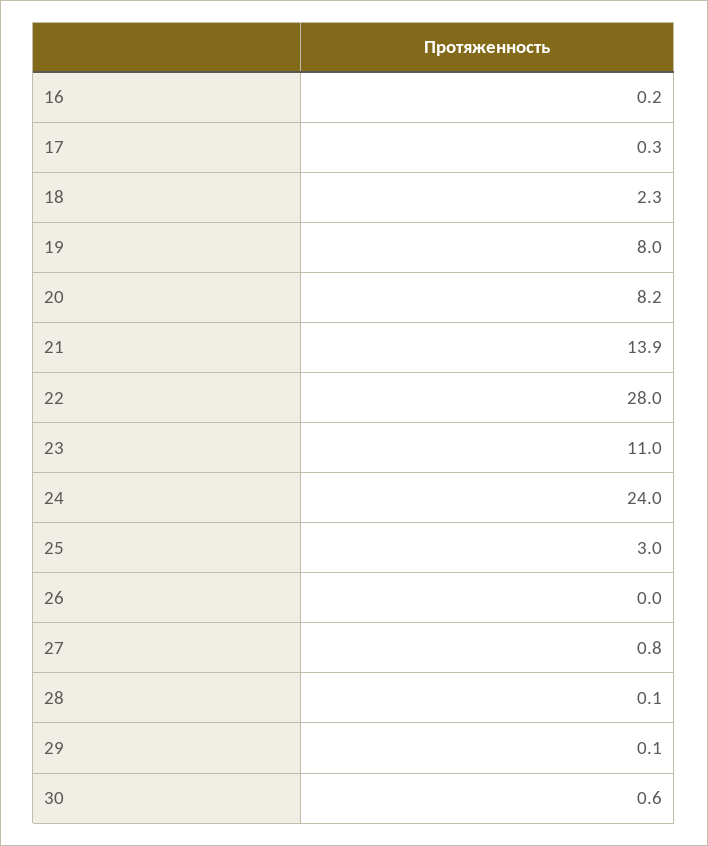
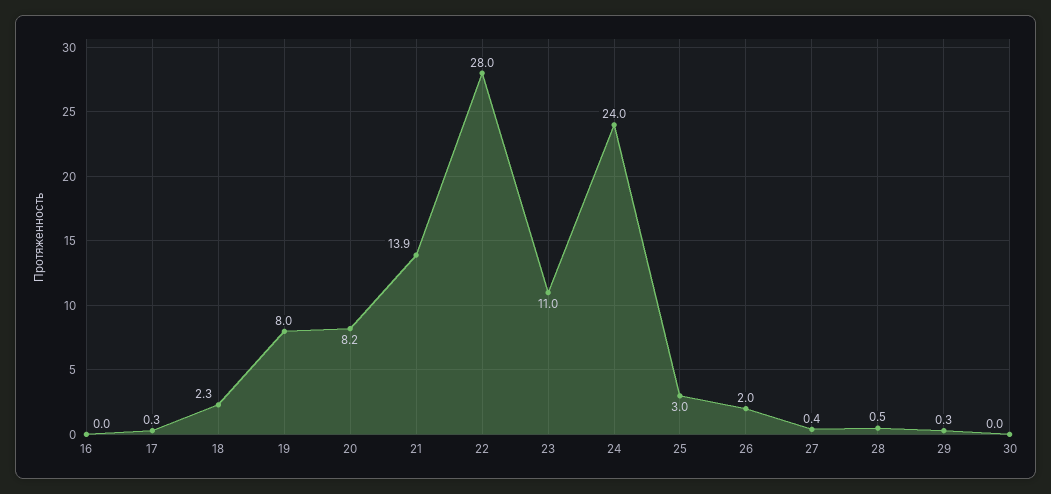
  {
-   "16": 0.2,
+   "16": 0,
    "17": 0.3,
    "18": 2.3,
    "19": 8,
    "20": 8.2,
    "21": 13.9,
    "22": 28,
    "23": 11,
    "24": 24,
    "25": 3,
-   "26": 0,
+   "26": 2,
-   "27": 0.8,
+   "27": 0.4,
-   "28": 0.1,
+   "28": 0.5,
-   "29": 0.1,
+   "29": 0.3,
-   "30": 0.6
+   "30": 0
  }

